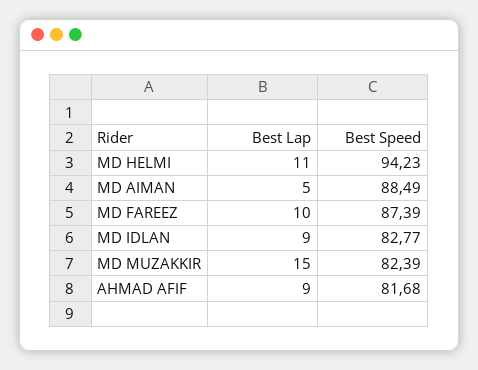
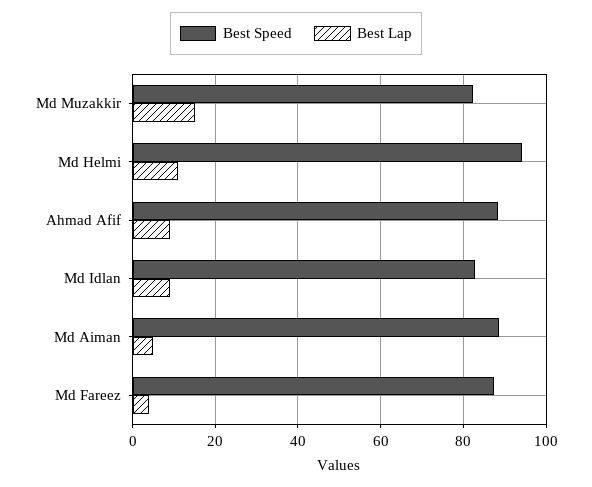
  {
    "Best Lap": {
      "MD HELMI": 11,
      "MD AIMAN": 5,
-     "MD FAREEZ": 10,
+     "MD FAREEZ": 4,
      "MD IDLAN": 9,
      "MD MUZAKKIR": 15,
      "AHMAD AFIF": 9
    },
    "Best Speed": {
      "MD HELMI": 94.23,
      "MD AIMAN": 88.49,
      "MD FAREEZ": 87.39,
      "MD IDLAN": 82.77,
      "MD MUZAKKIR": 82.39,
-     "AHMAD AFIF": 81.68
+     "AHMAD AFIF": 88
    }
  }

